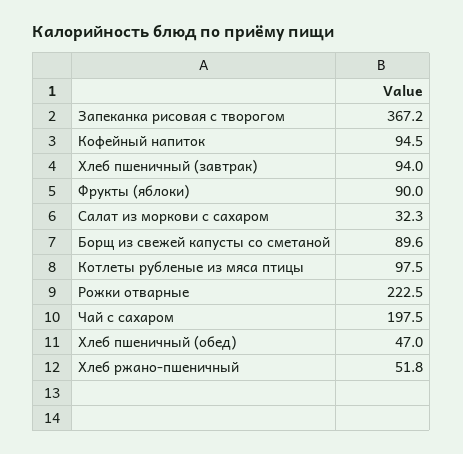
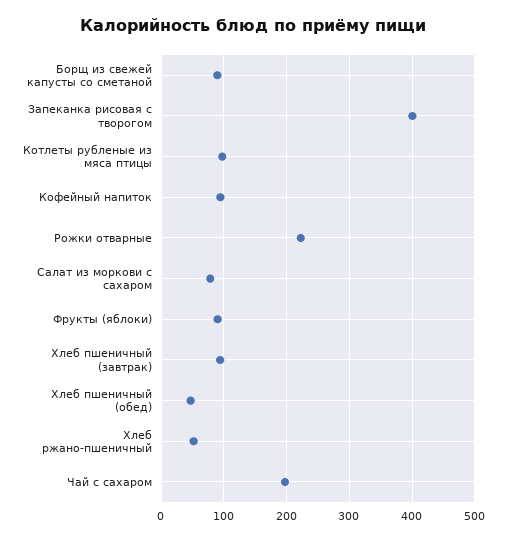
  {
-   "Запеканка рисовая с творогом": 367.2,
+   "Запеканка рисовая с творогом": 400,
    "Кофейный напиток": 94.5,
    "Хлеб пшеничный (завтрак)": 94,
    "Фрукты (яблоки)": 90,
-   "Салат из моркови с сахаром": 32.3,
+   "Салат из моркови с сахаром": 80,
    "Борщ из свежей капусты со сметаной": 89.6,
    "Котлеты рубленые из мяса птицы": 97.5,
    "Рожки отварные": 222.5,
    "Чай с сахаром": 197.5,
    "Хлеб пшеничный (обед)": 47,
    "Хлеб ржано-пшеничный": 51.8
  }

